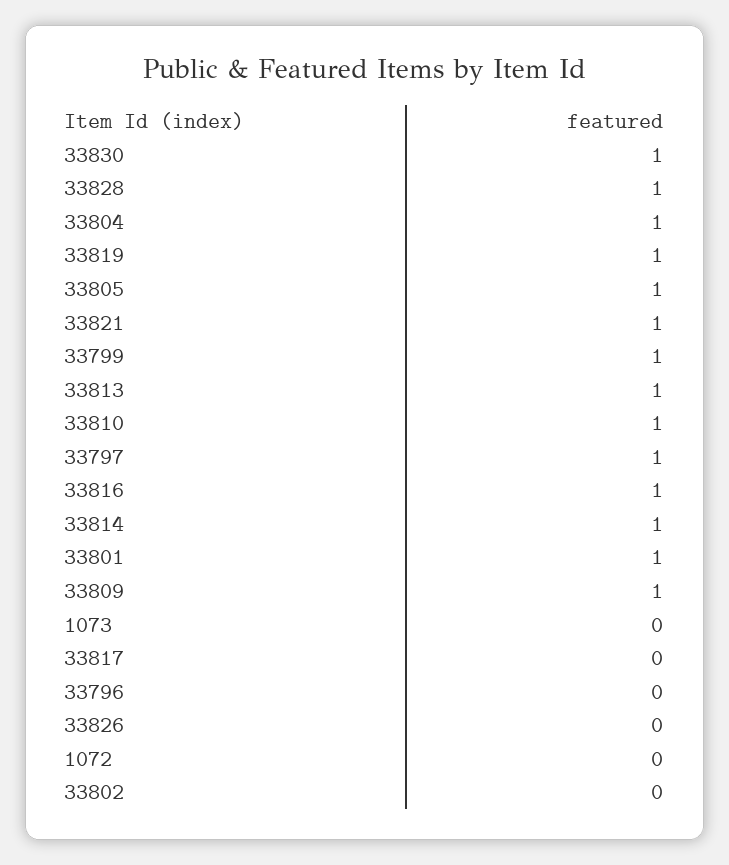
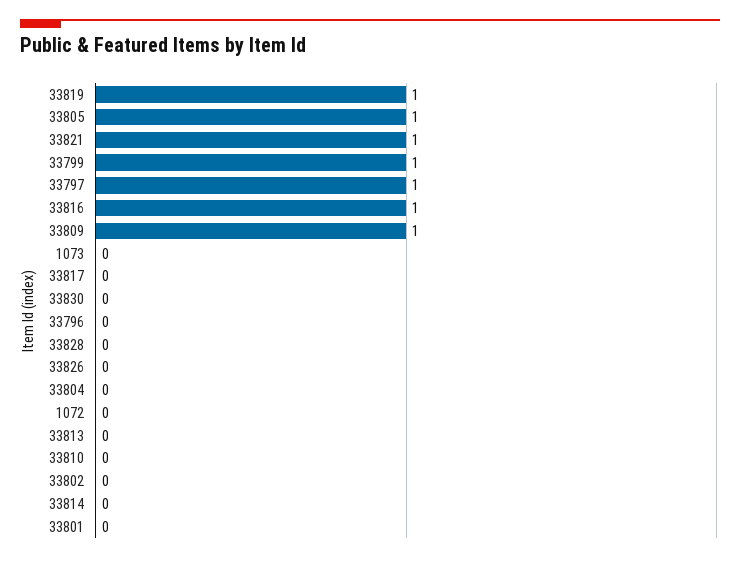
  {
-   "33830": 1,
+   "33830": 0,
-   "33828": 1,
+   "33828": 0,
-   "33804": 1,
+   "33804": 0,
    "33819": 1,
    "33805": 1,
    "33821": 1,
    "33799": 1,
-   "33813": 1,
+   "33813": 0,
-   "33810": 1,
+   "33810": 0,
    "33797": 1,
    "33816": 1,
-   "33814": 1,
+   "33814": 0,
-   "33801": 1,
+   "33801": 0,
    "33809": 1,
    "1073": 0,
    "33817": 0,
    "33796": 0,
    "33826": 0,
    "1072": 0,
    "33802": 0
  }

